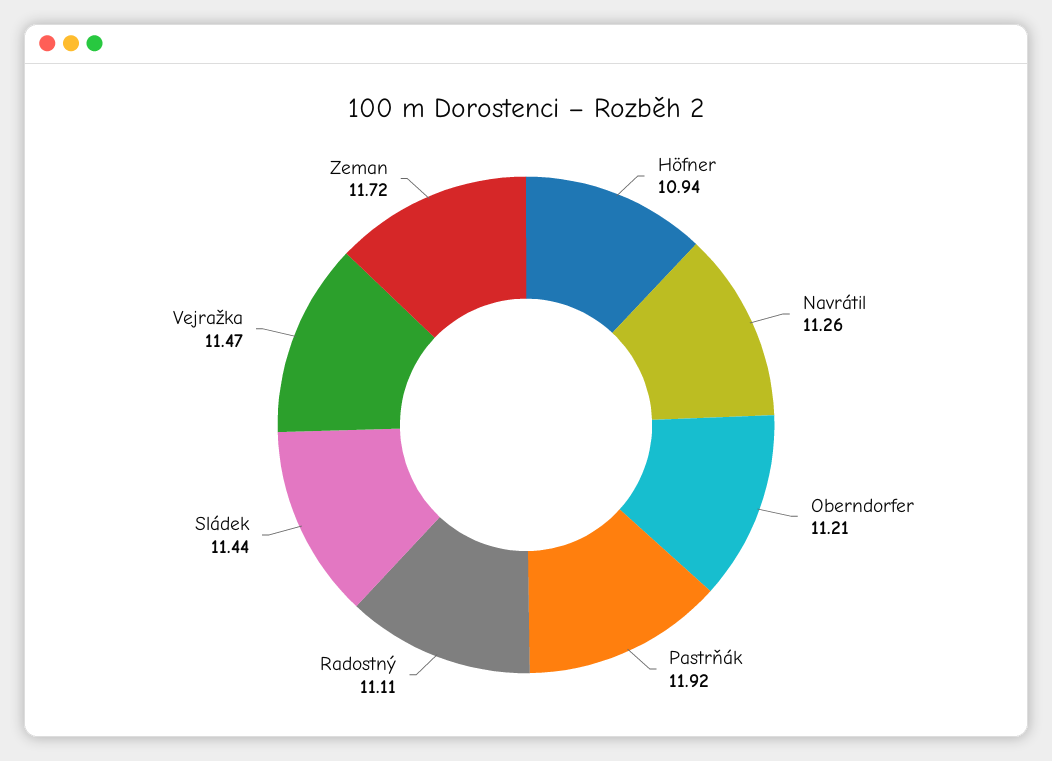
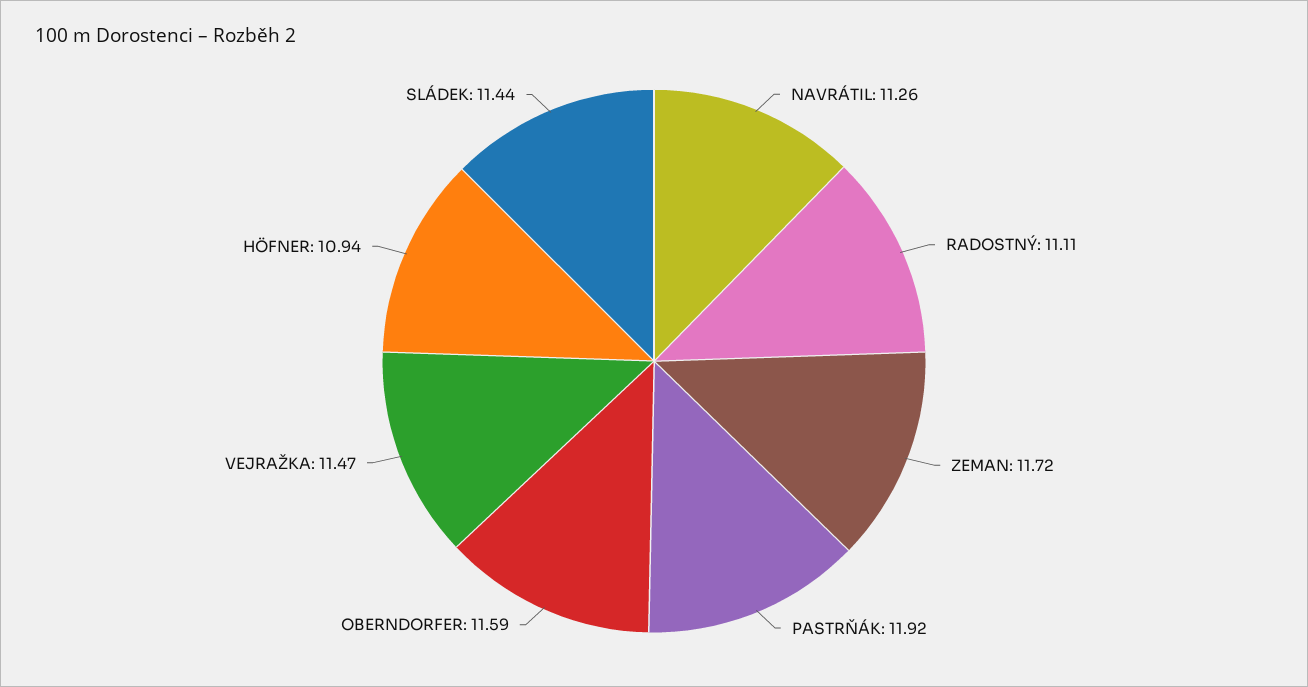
  {
    "Höfner": 10.94,
    "Navrátil": 11.26,
-   "Oberndorfer": 11.21,
+   "Oberndorfer": 11.59,
    "Pastrňák": 11.92,
    "Radostný": 11.11,
    "Sládek": 11.44,
    "Vejražka": 11.47,
    "Zeman": 11.72
  }

